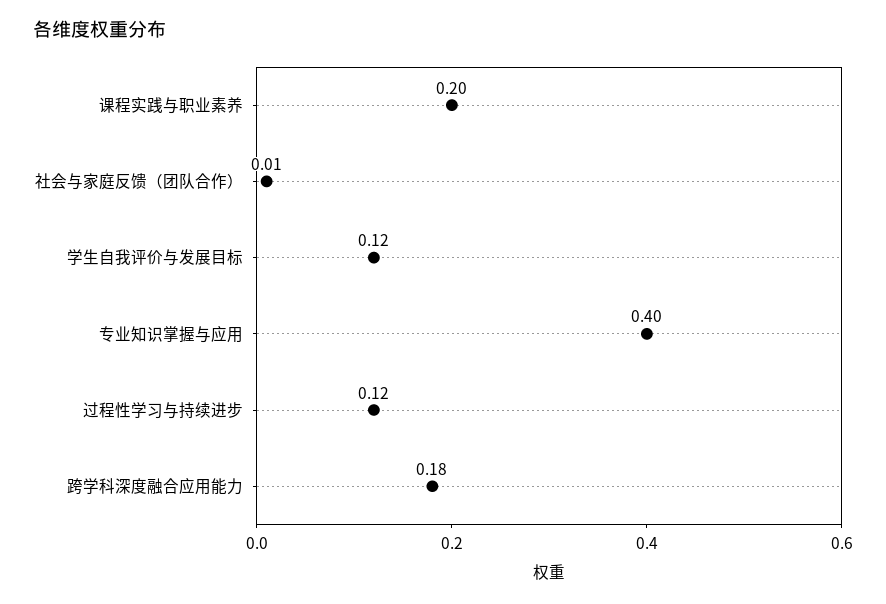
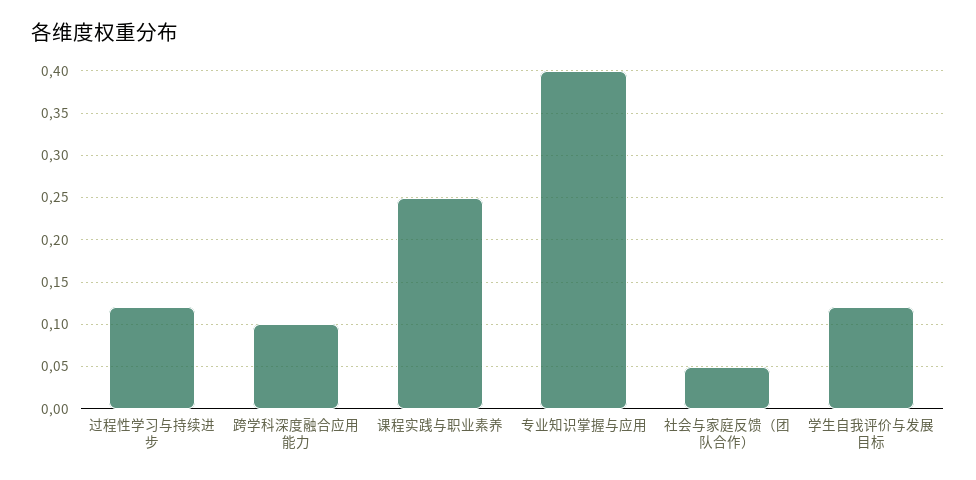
  {
-   "课程实践与职业素养": 0.2,
+   "课程实践与职业素养": 0.25,
-   "社会与家庭反馈（团队合作）": 0.01,
+   "社会与家庭反馈（团队合作）": 0.05,
    "学生自我评价与发展目标": 0.12,
    "专业知识掌握与应用": 0.4,
    "过程性学习与持续进步": 0.12,
-   "跨学科深度融合应用能力": 0.18
+   "跨学科深度融合应用能力": 0.1
  }

